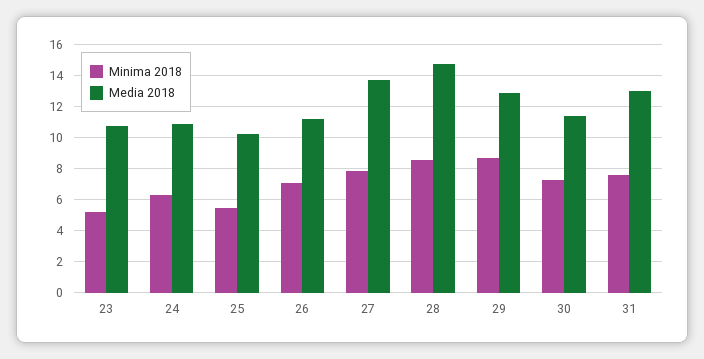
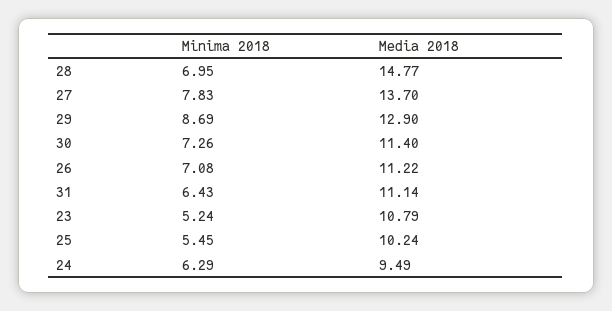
  {
    "Minima 2018": {
      "23": 5.24,
      "24": 6.29,
      "25": 5.45,
      "26": 7.08,
      "27": 7.83,
-     "28": 8.5,
+     "28": 6.95,
      "29": 8.69,
      "30": 7.26,
-     "31": 7.5
+     "31": 6.43
    },
    "Media 2018": {
      "23": 10.79,
-     "24": 11,
+     "24": 9.49,
      "25": 10.24,
      "26": 11.22,
      "27": 13.7,
      "28": 14.77,
      "29": 12.9,
      "30": 11.4,
-     "31": 13
+     "31": 11.14
    }
  }

